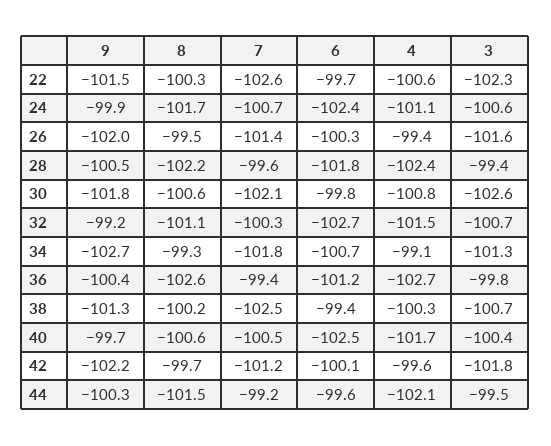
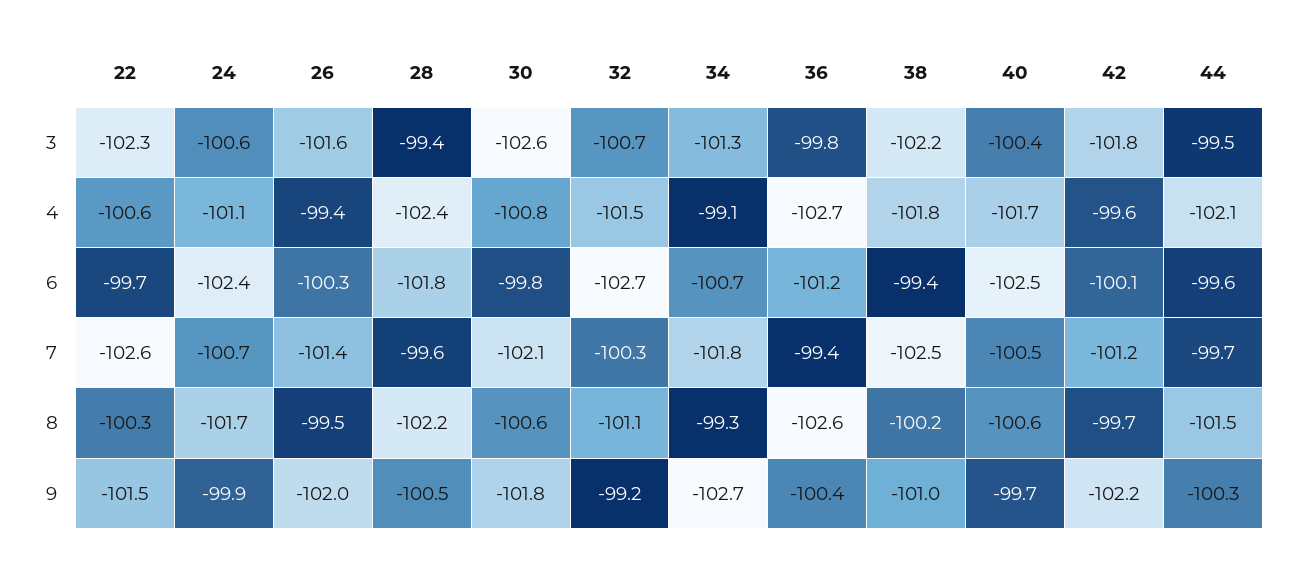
  {
    "9": {
      "22": -101.5,
      "24": -99.9,
      "26": -102,
      "28": -100.5,
      "30": -101.8,
      "32": -99.2,
      "34": -102.7,
      "36": -100.4,
-     "38": -101.3,
+     "38": -101,
      "40": -99.7,
      "42": -102.2,
      "44": -100.3
    },
    "8": {
      "22": -100.3,
      "24": -101.7,
      "26": -99.5,
      "28": -102.2,
      "30": -100.6,
      "32": -101.1,
      "34": -99.3,
      "36": -102.6,
      "38": -100.2,
      "40": -100.6,
      "42": -99.7,
      "44": -101.5
    },
    "7": {
      "22": -102.6,
      "24": -100.7,
      "26": -101.4,
      "28": -99.6,
      "30": -102.1,
      "32": -100.3,
      "34": -101.8,
      "36": -99.4,
      "38": -102.5,
      "40": -100.5,
      "42": -101.2,
-     "44": -99.2
+     "44": -99.7
    },
    "6": {
      "22": -99.7,
      "24": -102.4,
      "26": -100.3,
      "28": -101.8,
      "30": -99.8,
      "32": -102.7,
      "34": -100.7,
      "36": -101.2,
      "38": -99.4,
      "40": -102.5,
      "42": -100.1,
      "44": -99.6
    },
    "4": {
      "22": -100.6,
      "24": -101.1,
      "26": -99.4,
      "28": -102.4,
      "30": -100.8,
      "32": -101.5,
      "34": -99.1,
      "36": -102.7,
-     "38": -100.3,
+     "38": -101.8,
      "40": -101.7,
      "42": -99.6,
      "44": -102.1
    },
    "3": {
      "22": -102.3,
      "24": -100.6,
      "26": -101.6,
      "28": -99.4,
      "30": -102.6,
      "32": -100.7,
      "34": -101.3,
      "36": -99.8,
-     "38": -100.7,
+     "38": -102.2,
      "40": -100.4,
      "42": -101.8,
      "44": -99.5
    }
  }

